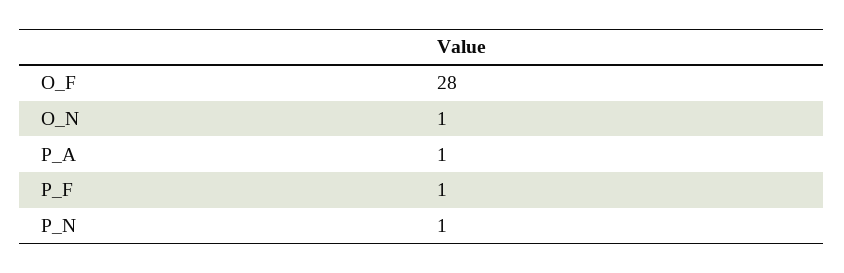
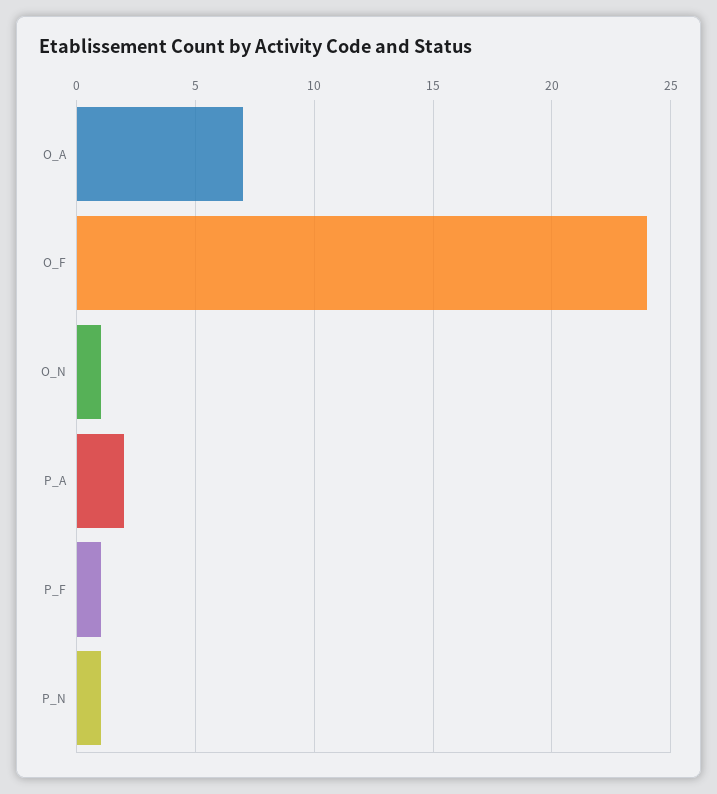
  {
-   "O_F": 28,
+   "O_F": 24,
    "O_N": 1,
-   "P_A": 1,
+   "P_A": 2,
    "P_F": 1,
-   "P_N": 1
+   "P_N": 1,
+   "O_A": 7
  }

